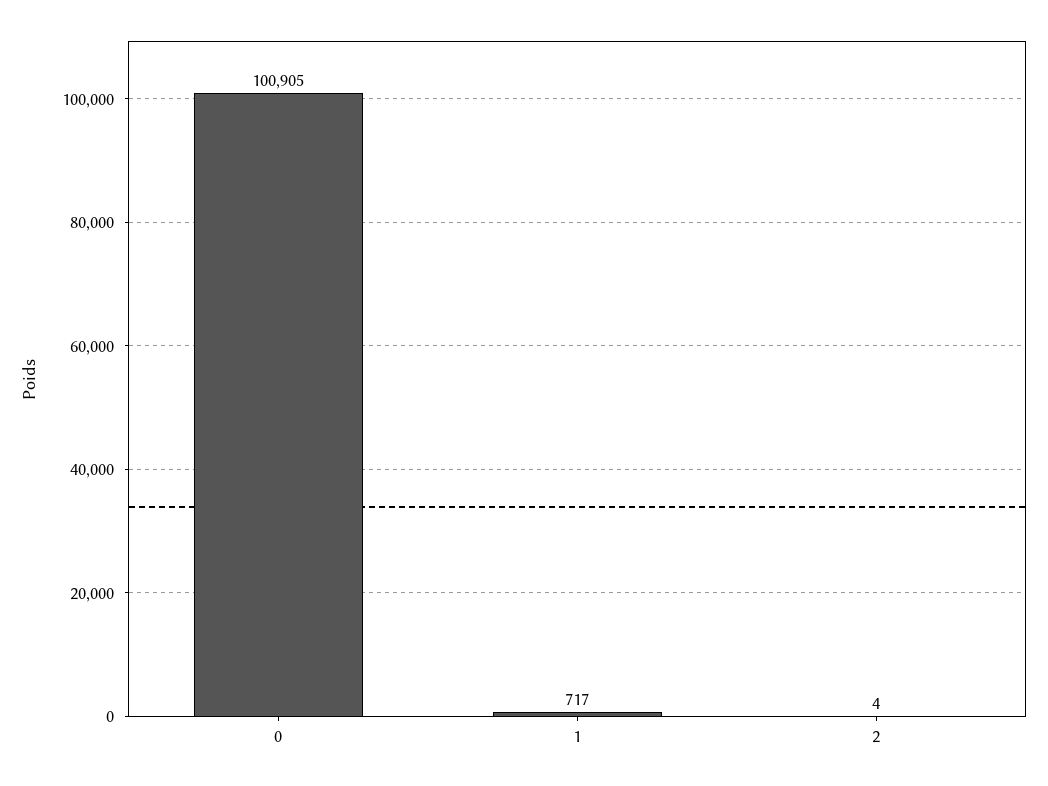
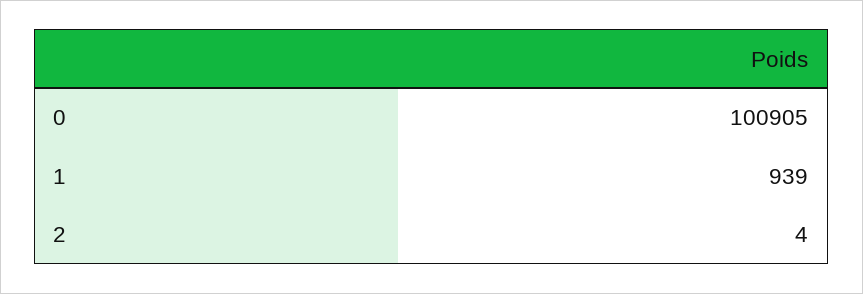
  {
    "0": 100905,
-   "1": 717,
+   "1": 939,
    "2": 4
  }

